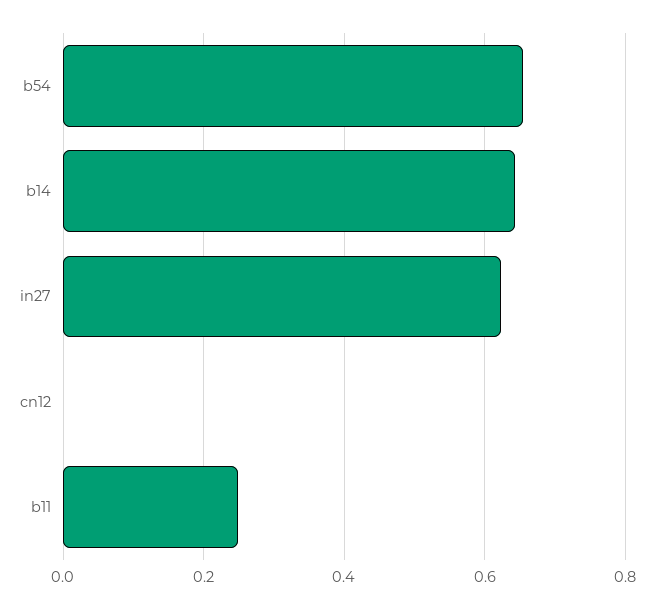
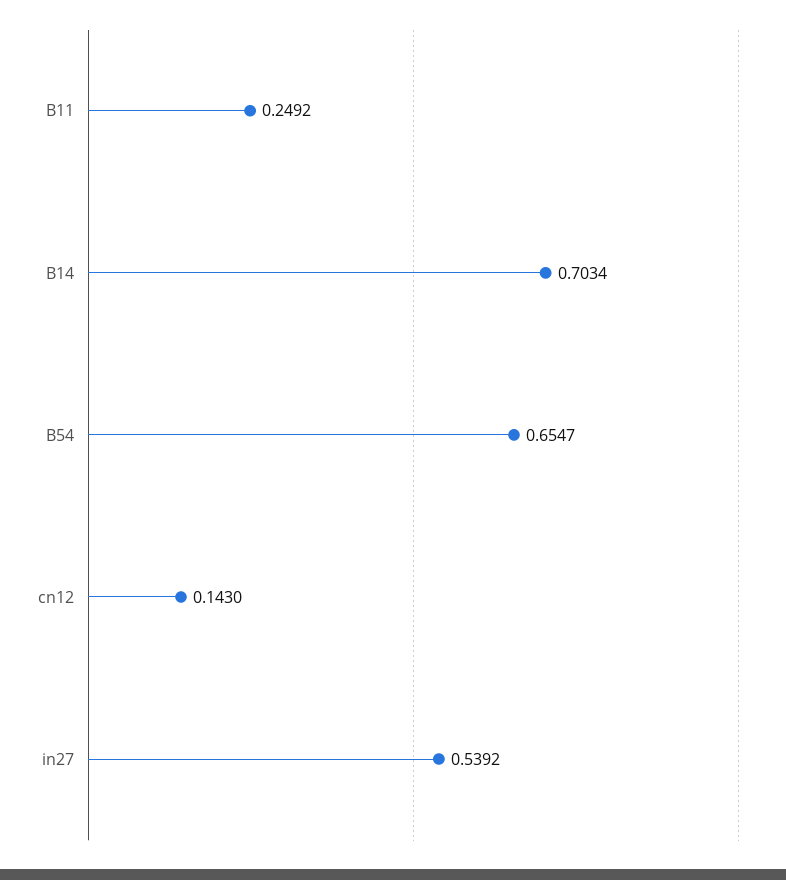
  {
    "b54": 0.6547,
-   "b14": 0.64,
+   "b14": 0.7034,
-   "in27": 0.62,
+   "in27": 0.5392,
-   "cn12": 0,
+   "cn12": 0.143,
    "b11": 0.2492
  }

